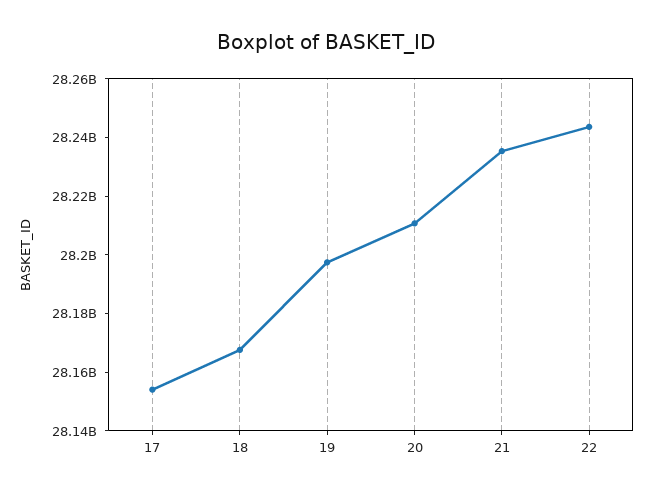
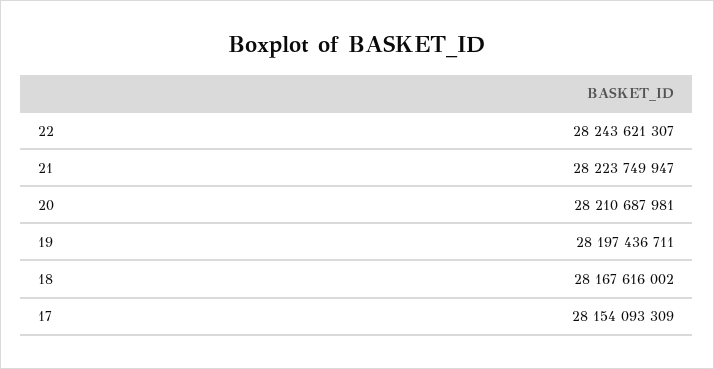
  {
    "17": 28154093309,
    "18": 28167616002,
    "19": 28197436711,
    "20": 28210687981,
-   "21": 28235000000,
+   "21": 28223749947,
    "22": 28243621307
  }

